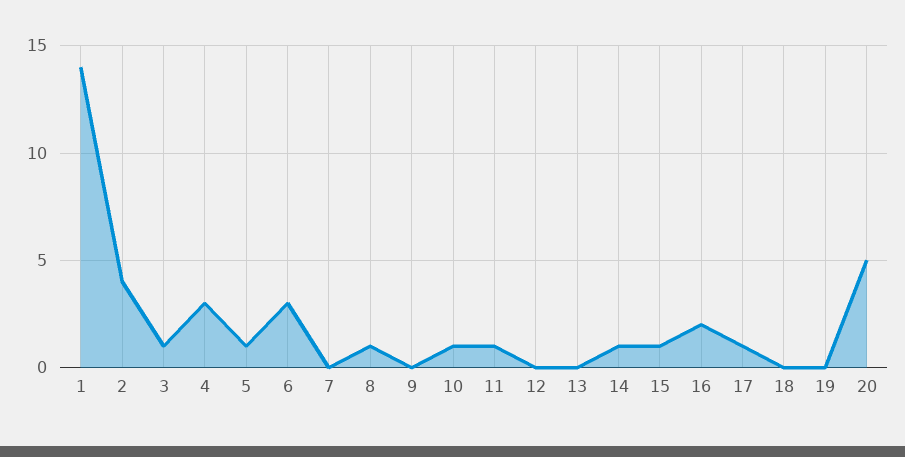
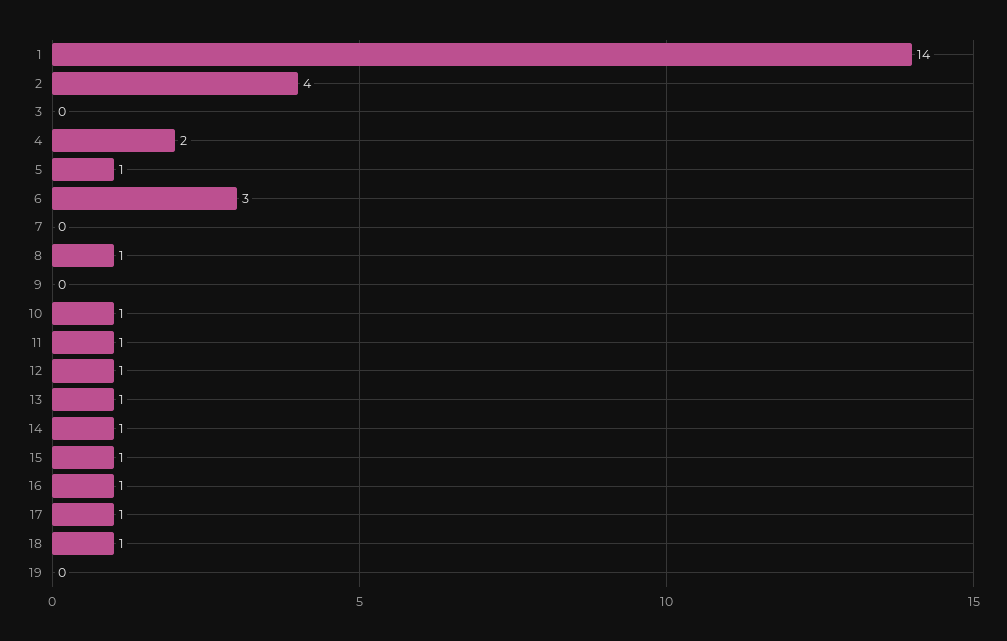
  {
    "1": 14,
    "2": 4,
-   "3": 1,
+   "3": 0,
-   "4": 3,
+   "4": 2,
    "5": 1,
    "6": 3,
    "7": 0,
    "8": 1,
    "9": 0,
    "10": 1,
    "11": 1,
-   "12": 0,
+   "12": 1,
-   "13": 0,
+   "13": 1,
    "14": 1,
    "15": 1,
-   "16": 2,
+   "16": 1,
    "17": 1,
-   "18": 0,
+   "18": 1,
-   "19": 0,
+   "19": 0
-   "20": 5
  }

